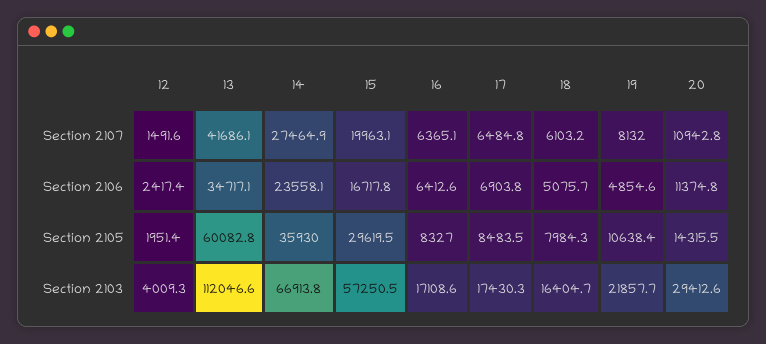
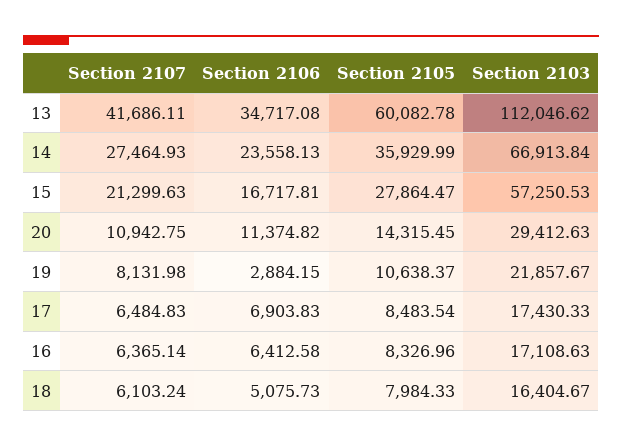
  {
-   "12": {
-     "Section 2107": 1491.6,
-     "Section 2106": 2417.4,
-     "Section 2105": 1951.4,
-     "Section 2103": 4009.3
-   },
    "13": {
      "Section 2107": 41686.11,
      "Section 2106": 34717.08,
      "Section 2105": 60082.78,
      "Section 2103": 112046.62
    },
    "14": {
      "Section 2107": 27464.93,
      "Section 2106": 23558.13,
      "Section 2105": 35929.99,
      "Section 2103": 66913.84
    },
    "15": {
-     "Section 2107": 19963.1,
+     "Section 2107": 21299.63,
      "Section 2106": 16717.81,
-     "Section 2105": 29619.5,
+     "Section 2105": 27864.47,
      "Section 2103": 57250.53
    },
    "16": {
      "Section 2107": 6365.14,
      "Section 2106": 6412.58,
      "Section 2105": 8326.96,
      "Section 2103": 17108.63
    },
    "17": {
      "Section 2107": 6484.83,
      "Section 2106": 6903.83,
      "Section 2105": 8483.54,
      "Section 2103": 17430.33
    },
    "18": {
      "Section 2107": 6103.24,
      "Section 2106": 5075.73,
      "Section 2105": 7984.33,
      "Section 2103": 16404.67
    },
    "19": {
      "Section 2107": 8131.98,
-     "Section 2106": 4854.6,
+     "Section 2106": 2884.15,
      "Section 2105": 10638.37,
      "Section 2103": 21857.67
    },
    "20": {
      "Section 2107": 10942.75,
      "Section 2106": 11374.82,
      "Section 2105": 14315.45,
      "Section 2103": 29412.63
    }
  }

